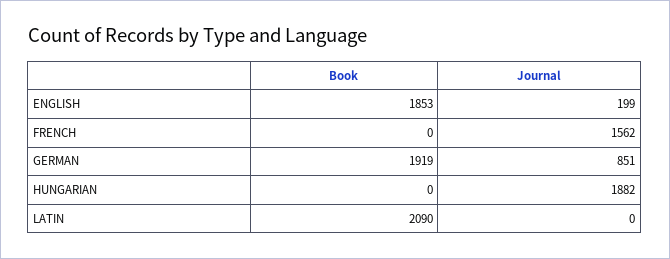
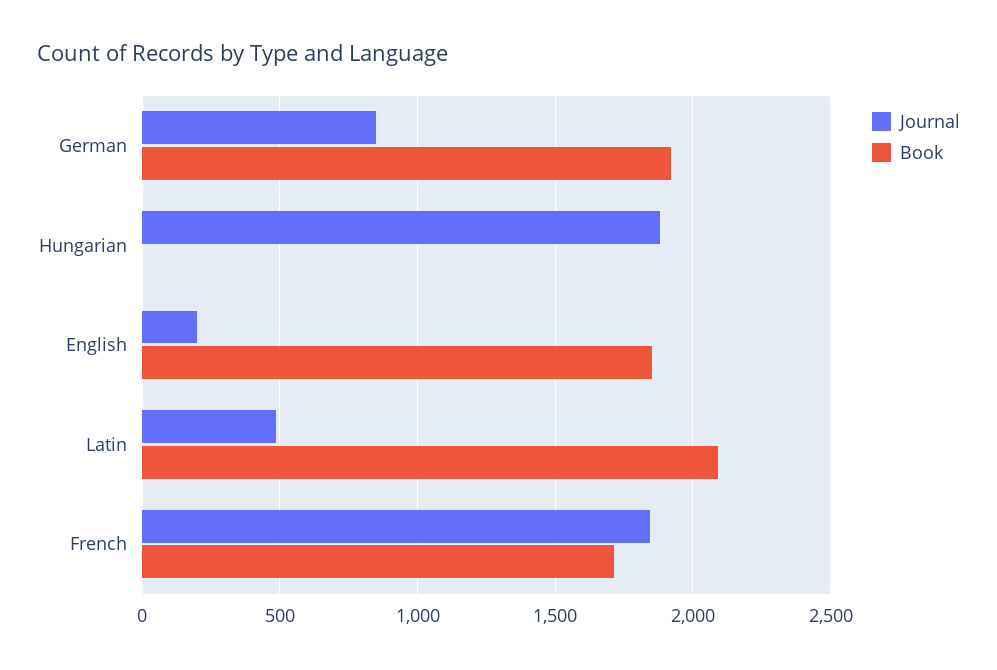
  {
    "Book": {
      "ENGLISH": 1853,
-     "FRENCH": 0,
+     "FRENCH": 1700,
      "GERMAN": 1919,
      "HUNGARIAN": 0,
      "LATIN": 2090
    },
    "Journal": {
      "ENGLISH": 199,
-     "FRENCH": 1562,
+     "FRENCH": 1850,
      "GERMAN": 851,
      "HUNGARIAN": 1882,
-     "LATIN": 0
+     "LATIN": 500
    }
  }

